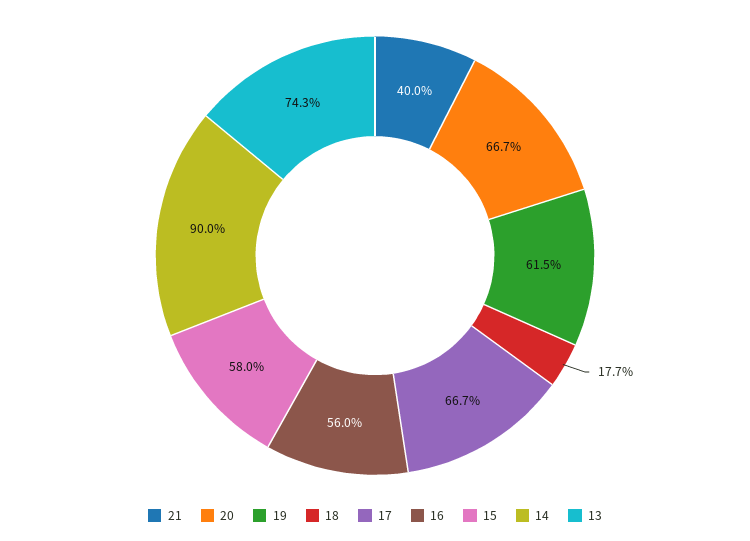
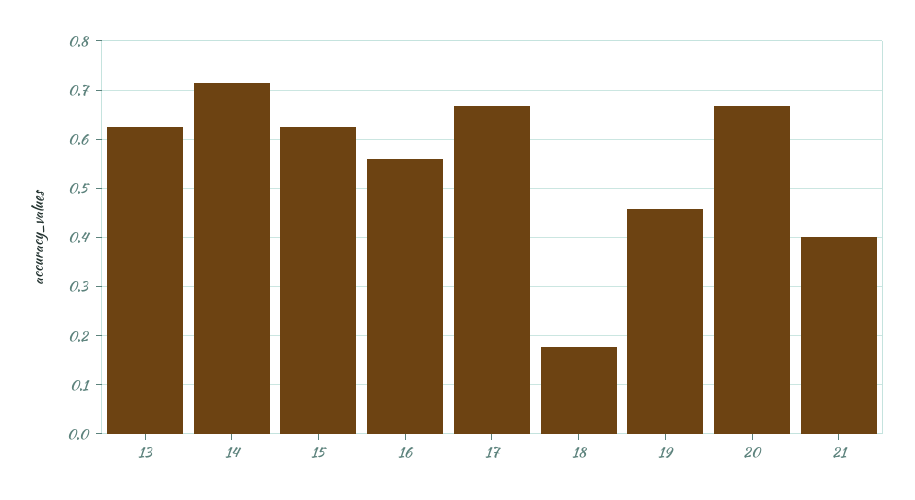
  {
    "21": 0.4,
    "20": 0.667,
-   "19": 0.615,
+   "19": 0.46,
    "18": 0.177,
    "17": 0.667,
    "16": 0.56,
-   "15": 0.58,
+   "15": 0.62,
-   "14": 0.9,
+   "14": 0.72,
-   "13": 0.743
+   "13": 0.62
  }

